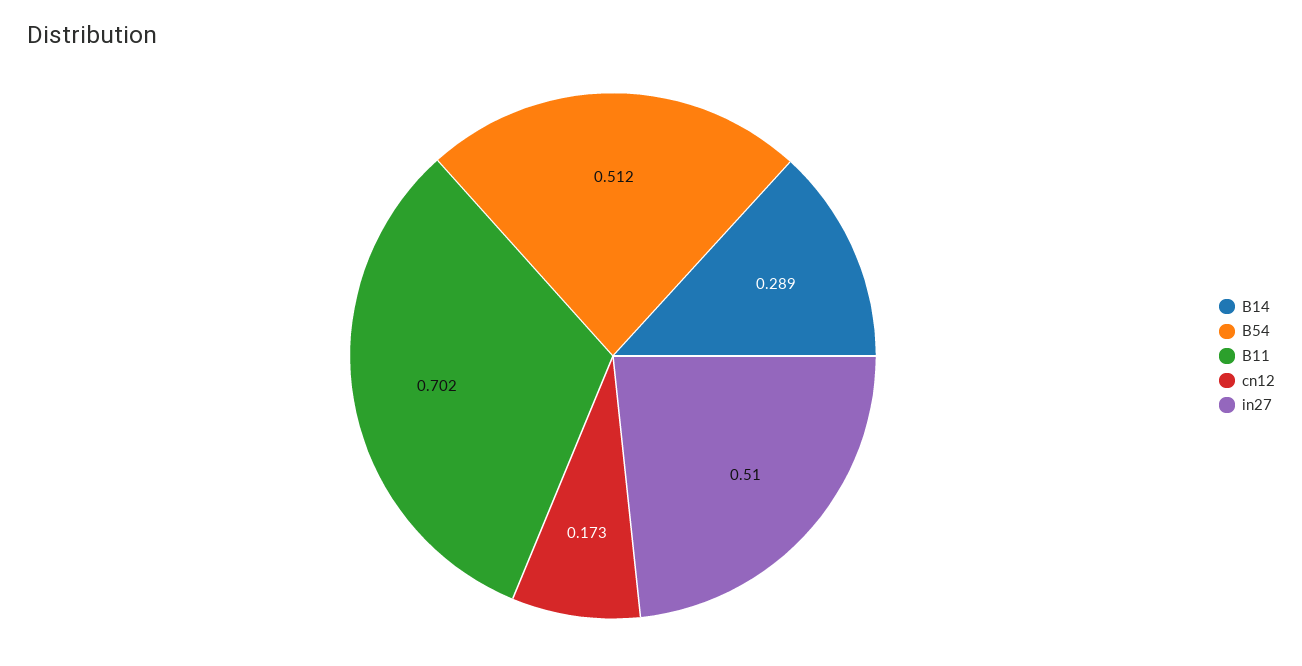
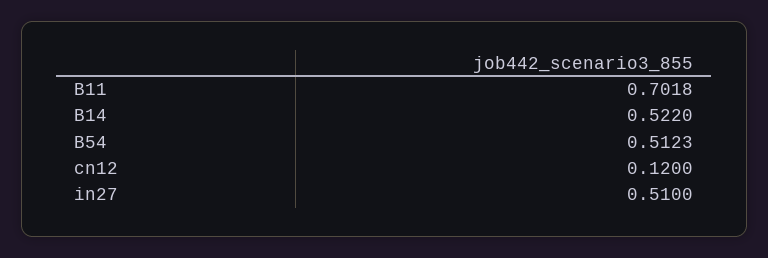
  {
-   "B14": 0.289,
+   "B14": 0.522,
    "B54": 0.5123,
    "B11": 0.7018,
-   "cn12": 0.173,
+   "cn12": 0.12,
    "in27": 0.51
  }

